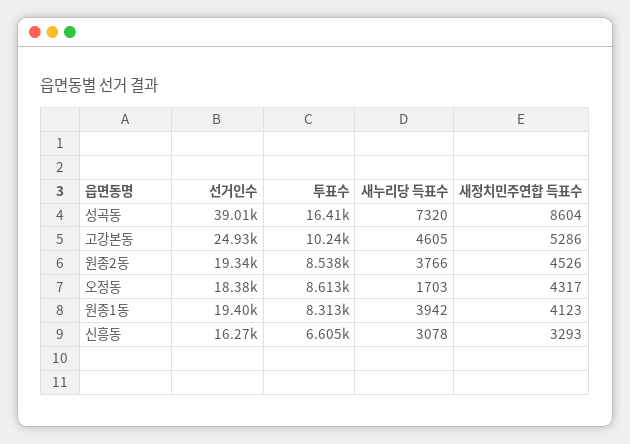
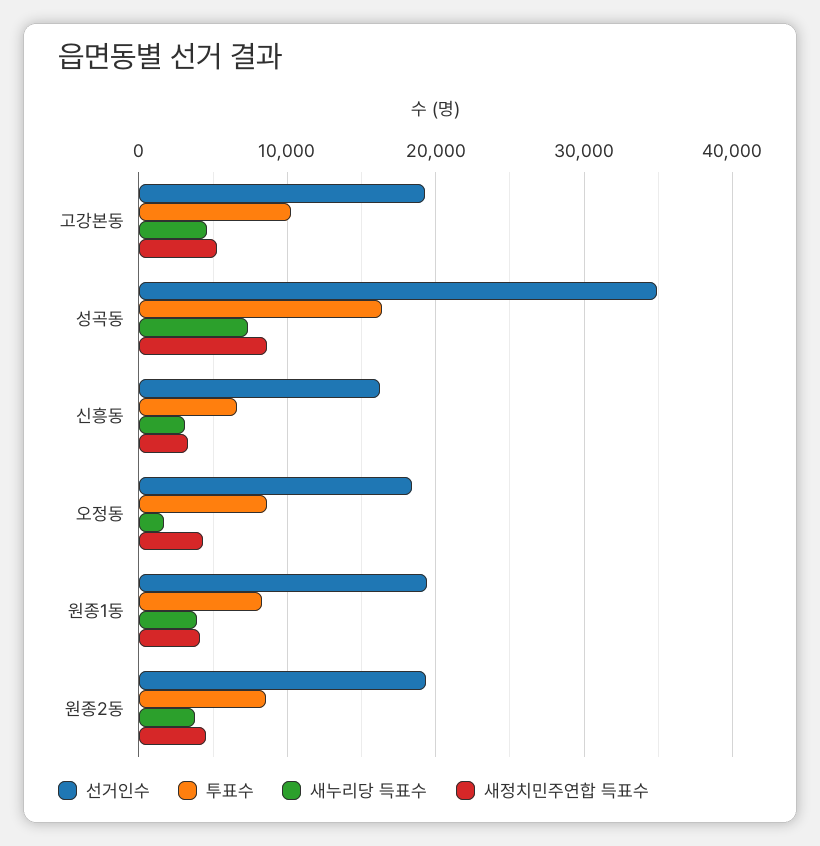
  {
    "선거인수": {
-     "성곡동": 39010,
+     "성곡동": 35000,
-     "고강본동": 24930,
+     "고강본동": 19000,
      "원종2동": 19340,
      "오정동": 18380,
      "원종1동": 19400,
      "신흥동": 16270
    },
    "투표수": {
      "성곡동": 16410,
      "고강본동": 10240,
      "원종2동": 8538,
      "오정동": 8613,
      "원종1동": 8313,
      "신흥동": 6605
    },
    "새누리당 득표수": {
      "성곡동": 7320,
      "고강본동": 4605,
      "원종2동": 3766,
      "오정동": 1703,
      "원종1동": 3942,
      "신흥동": 3078
    },
    "새정치민주연합 득표수": {
      "성곡동": 8604,
      "고강본동": 5286,
      "원종2동": 4526,
      "오정동": 4317,
      "원종1동": 4123,
      "신흥동": 3293
    }
  }

